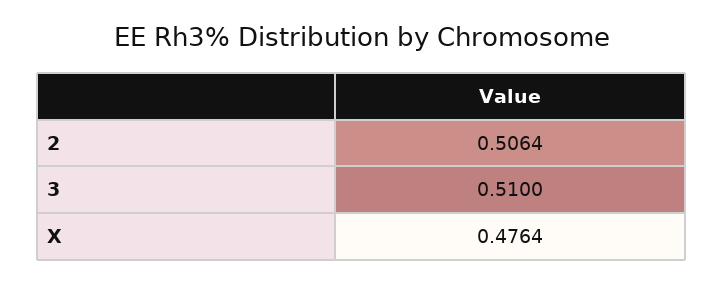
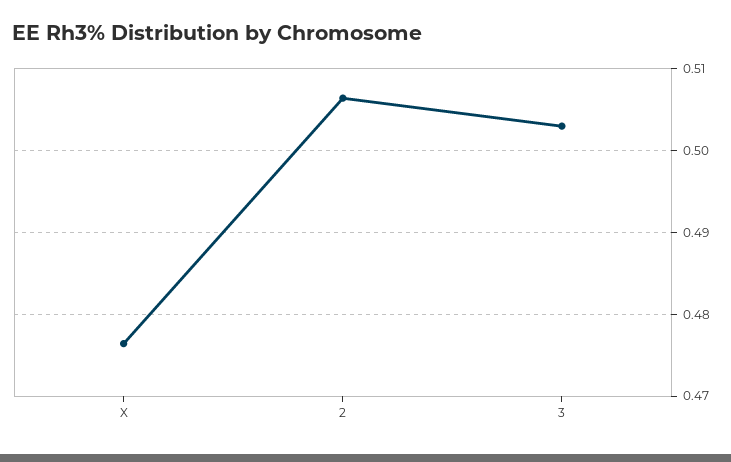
  {
    "2": 0.5064,
-   "3": 0.51,
+   "3": 0.503,
    "X": 0.4764
  }

